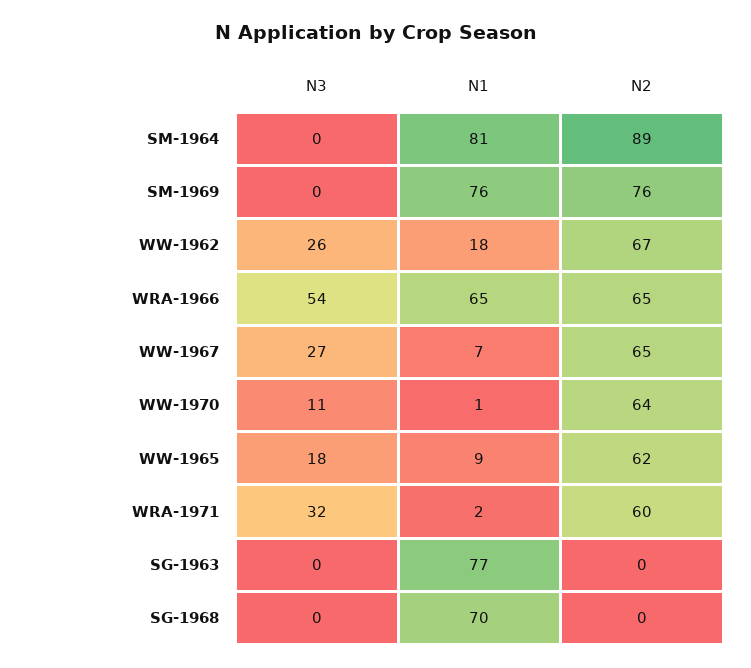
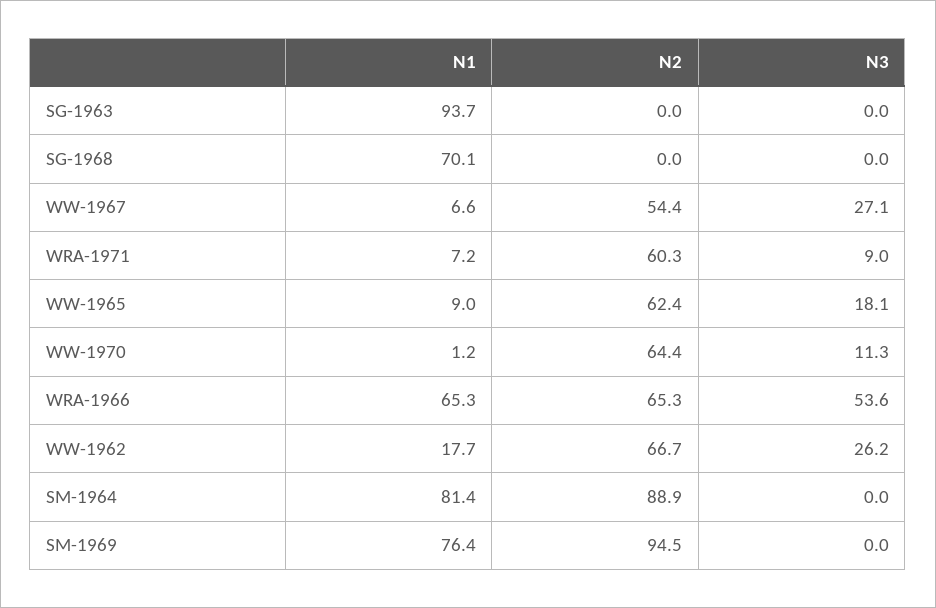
  {
    "N3": {
      "SM-1964": 0,
      "SM-1969": 0,
      "WW-1962": 26.2,
      "WRA-1966": 53.6,
      "WW-1967": 27.1,
      "WW-1970": 11.3,
      "WW-1965": 18.1,
-     "WRA-1971": 32,
+     "WRA-1971": 9,
      "SG-1963": 0,
      "SG-1968": 0
    },
    "N1": {
      "SM-1964": 81.4,
      "SM-1969": 76.4,
      "WW-1962": 17.7,
      "WRA-1966": 65.3,
      "WW-1967": 6.6,
      "WW-1970": 1.2,
      "WW-1965": 9,
-     "WRA-1971": 2,
+     "WRA-1971": 7.2,
-     "SG-1963": 77,
+     "SG-1963": 93.7,
      "SG-1968": 70.1
    },
    "N2": {
      "SM-1964": 88.9,
-     "SM-1969": 76,
+     "SM-1969": 94.5,
      "WW-1962": 66.7,
      "WRA-1966": 65.3,
-     "WW-1967": 65,
+     "WW-1967": 54.4,
      "WW-1970": 64.4,
      "WW-1965": 62.4,
      "WRA-1971": 60.3,
      "SG-1963": 0,
      "SG-1968": 0
    }
  }

